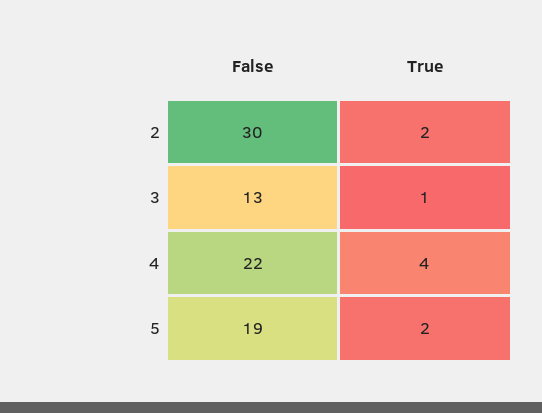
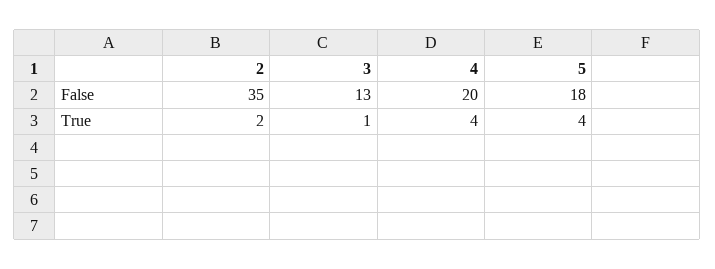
  {
    "False": {
-     "2": 30,
+     "2": 35,
      "3": 13,
-     "4": 22,
+     "4": 20,
-     "5": 19
+     "5": 18
    },
    "True": {
      "2": 2,
      "3": 1,
      "4": 4,
-     "5": 2
+     "5": 4
    }
  }

